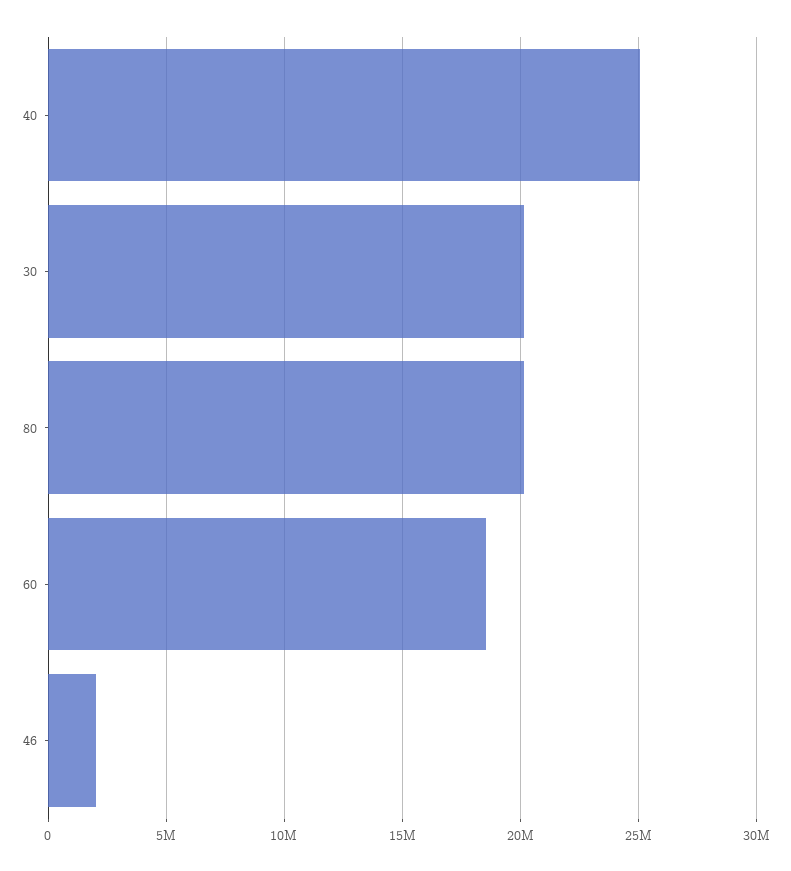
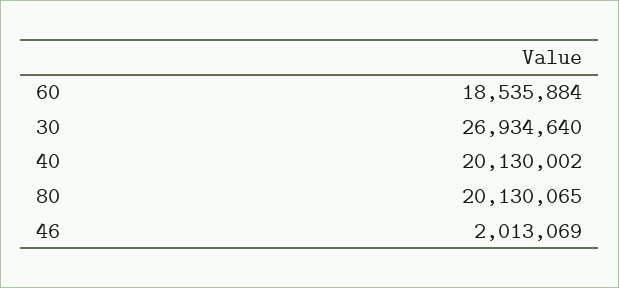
  {
-   "40": 25000000,
+   "40": 20130002,
-   "30": 20000000,
+   "30": 26934640,
    "80": 20130065,
    "60": 18535884,
    "46": 2013069
  }

